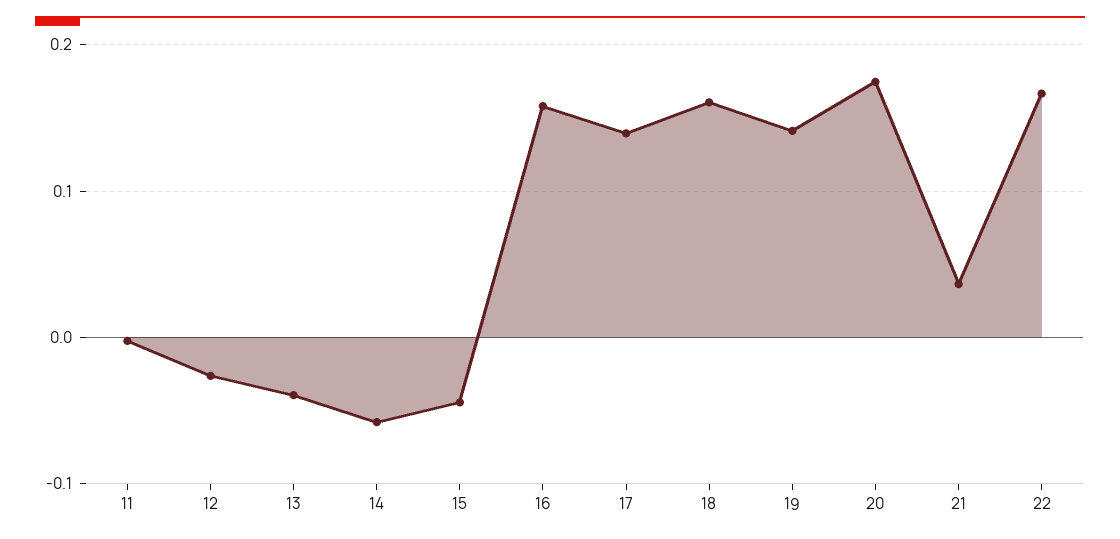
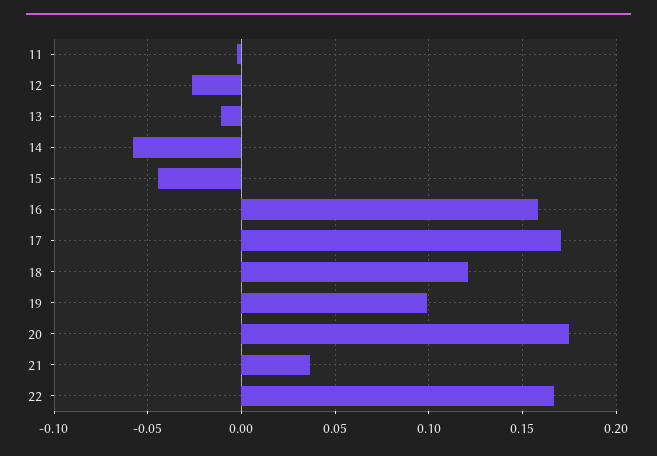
  {
    "11": 0,
    "12": -0.025,
-   "13": -0.04,
+   "13": -0.01,
    "14": -0.06,
    "15": -0.045,
    "16": 0.16,
-   "17": 0.14,
+   "17": 0.17,
-   "18": 0.16,
+   "18": 0.12,
-   "19": 0.14,
+   "19": 0.1,
    "20": 0.175,
    "21": 0.035,
    "22": 0.165
  }

